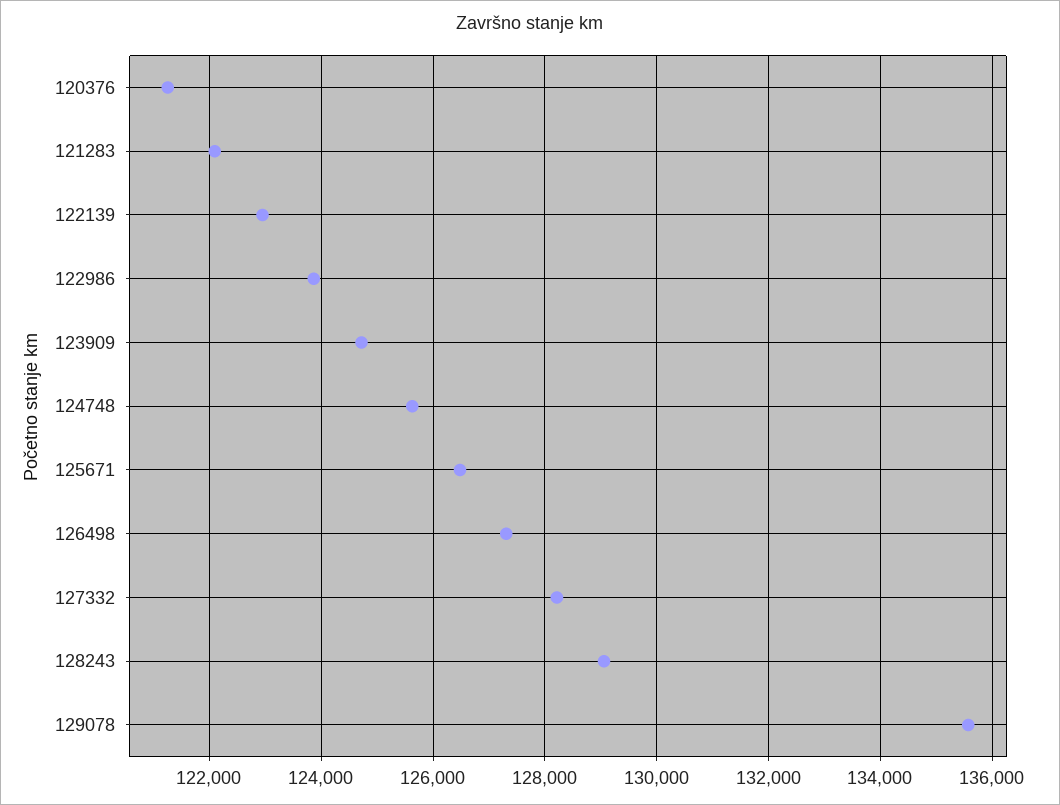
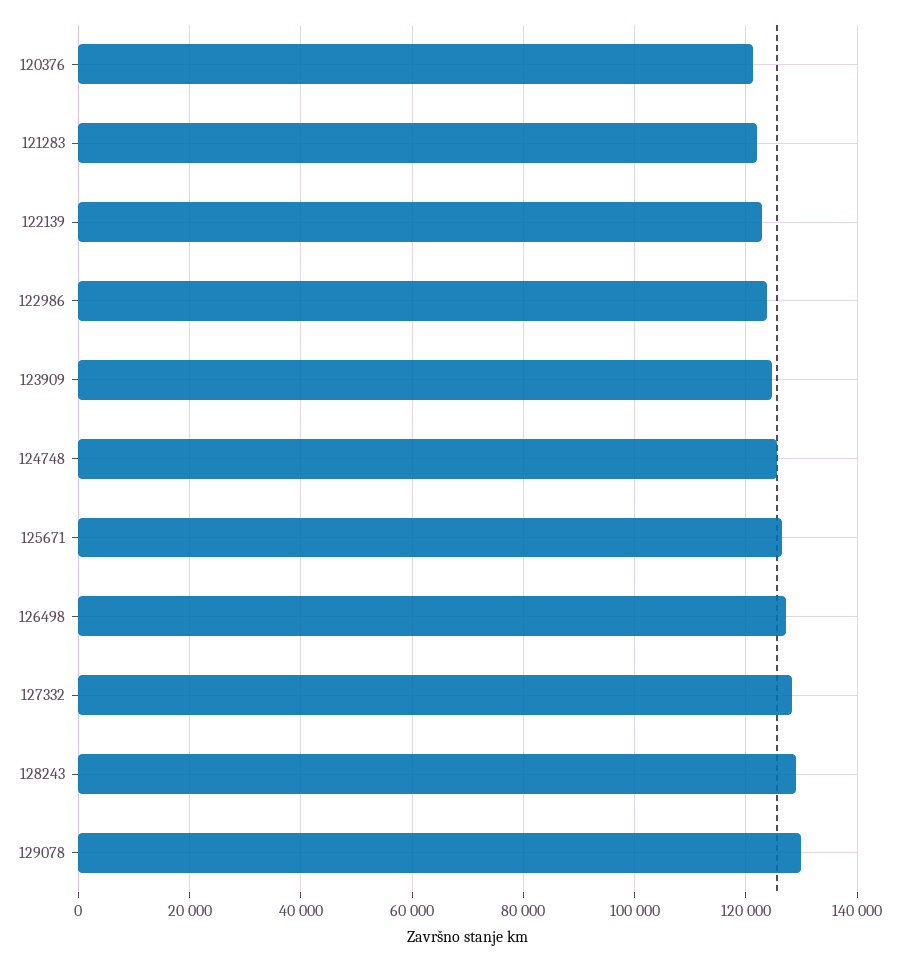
  {
    "120376": 121200,
    "121283": 122000,
    "122139": 123000,
    "122986": 123800,
    "123909": 124800,
    "124748": 125600,
    "125671": 126400,
    "126498": 127400,
    "127332": 128200,
    "128243": 129000,
-   "129078": 135600
+   "129078": 130000
  }

